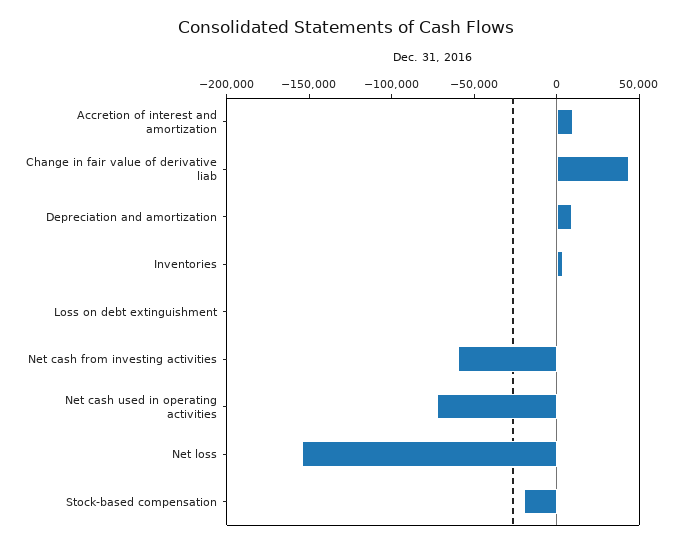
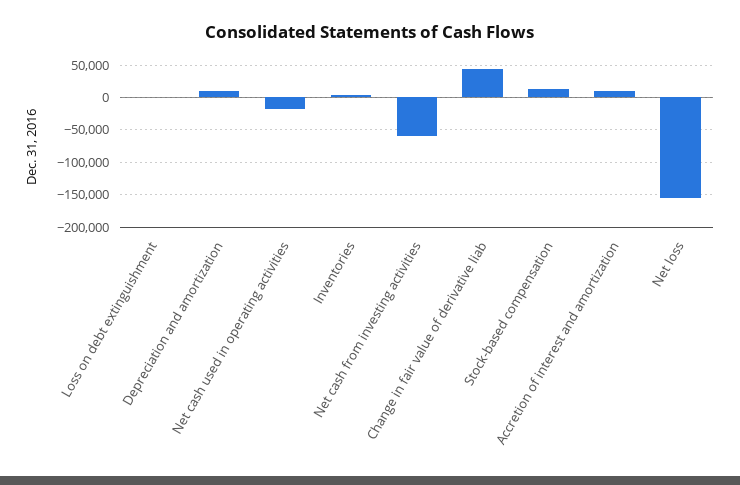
  {
    "Accretion of interest and amortization": 10000,
    "Change in fair value of derivative liab": 40000,
    "Depreciation and amortization": 10000,
    "Inventories": 0,
    "Loss on debt extinguishment": 0,
    "Net cash from investing activities": -60000,
-   "Net cash used in operating activities": -70000,
+   "Net cash used in operating activities": -20000,
    "Net loss": -150000,
-   "Stock-based compensation": -20000
+   "Stock-based compensation": 10000
  }

